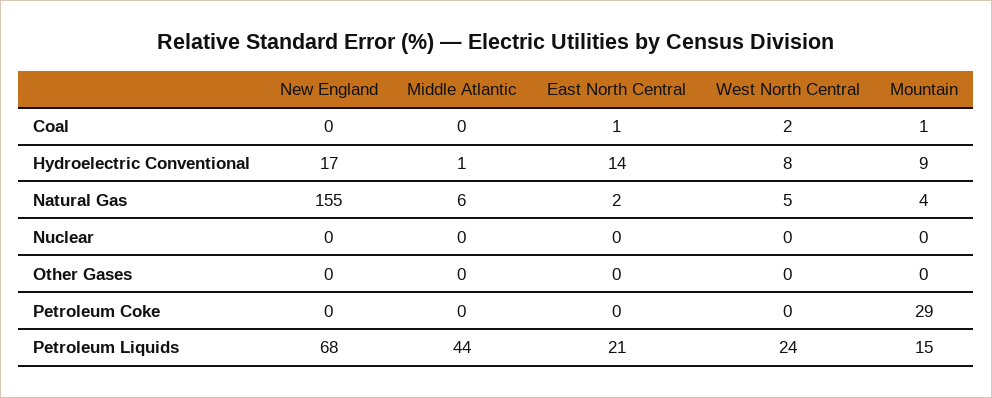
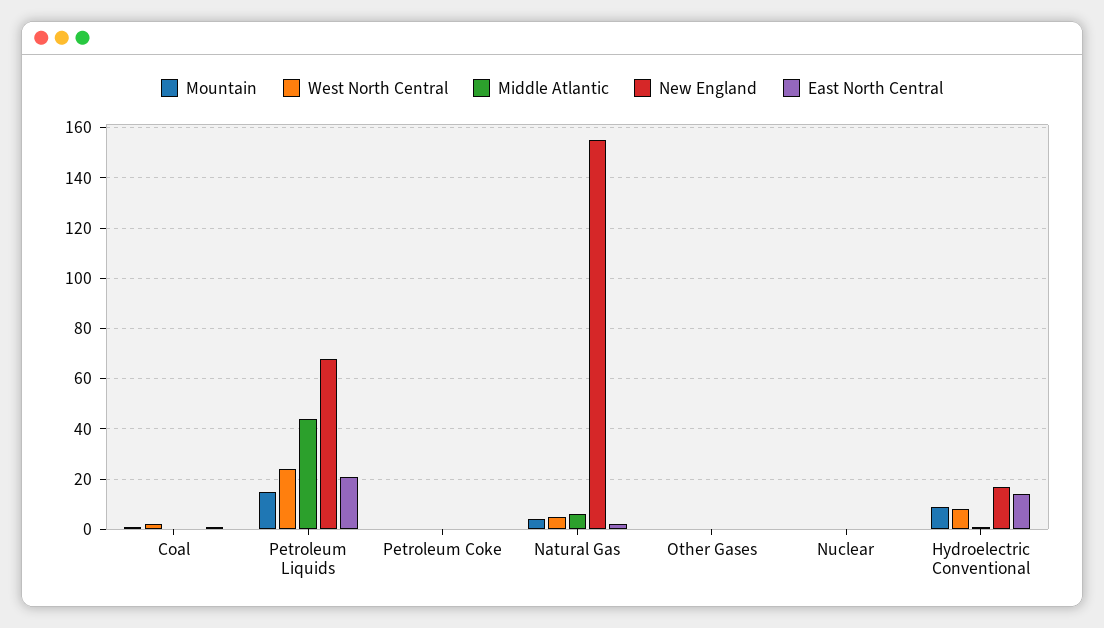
  {
    "New England": {
      "Coal": 0,
      "Hydroelectric Conventional": 17,
      "Natural Gas": 155,
      "Nuclear": 0,
      "Other Gases": 0,
      "Petroleum Coke": 0,
      "Petroleum Liquids": 68
    },
    "Middle Atlantic": {
      "Coal": 0,
      "Hydroelectric Conventional": 1,
      "Natural Gas": 6,
      "Nuclear": 0,
      "Other Gases": 0,
      "Petroleum Coke": 0,
      "Petroleum Liquids": 44
    },
    "East North Central": {
      "Coal": 1,
      "Hydroelectric Conventional": 14,
      "Natural Gas": 2,
      "Nuclear": 0,
      "Other Gases": 0,
      "Petroleum Coke": 0,
      "Petroleum Liquids": 21
    },
    "West North Central": {
      "Coal": 2,
      "Hydroelectric Conventional": 8,
      "Natural Gas": 5,
      "Nuclear": 0,
      "Other Gases": 0,
      "Petroleum Coke": 0,
      "Petroleum Liquids": 24
    },
    "Mountain": {
      "Coal": 1,
      "Hydroelectric Conventional": 9,
      "Natural Gas": 4,
      "Nuclear": 0,
      "Other Gases": 0,
-     "Petroleum Coke": 29,
+     "Petroleum Coke": 0,
      "Petroleum Liquids": 15
    }
  }

